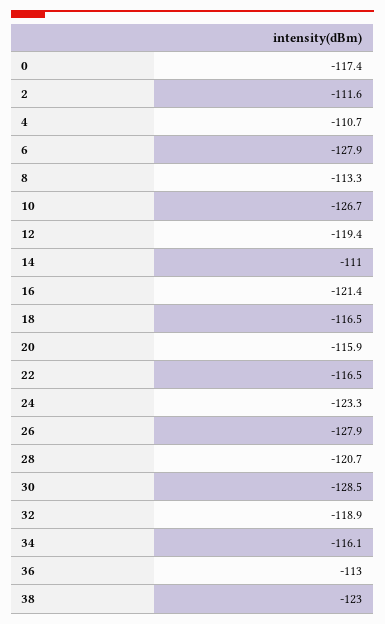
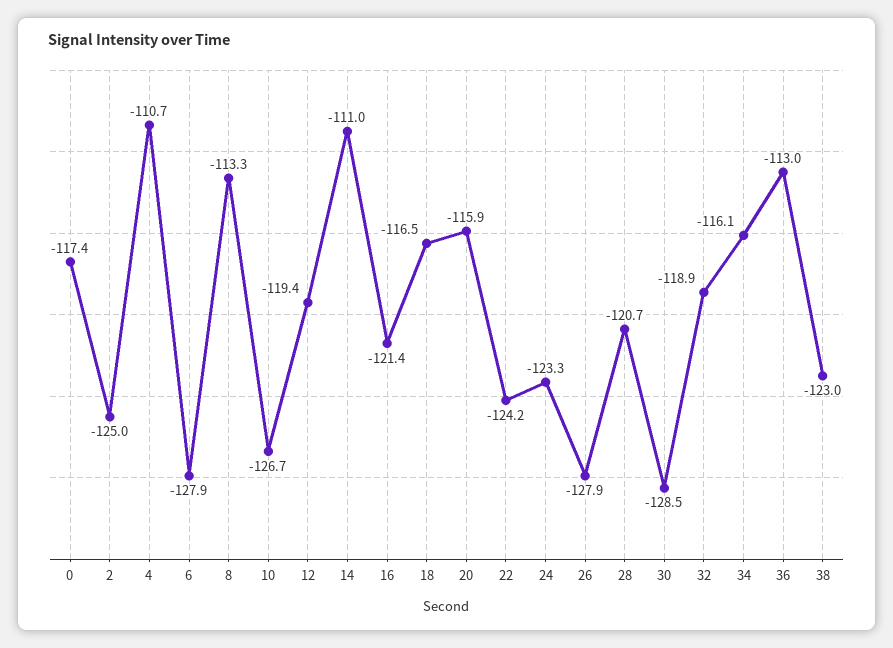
  {
    "0": -117.4,
-   "2": -111.6,
+   "2": -125,
    "4": -110.7,
    "6": -127.9,
    "8": -113.3,
    "10": -126.7,
    "12": -119.4,
    "14": -111,
    "16": -121.4,
    "18": -116.5,
    "20": -115.9,
-   "22": -116.5,
+   "22": -124.2,
    "24": -123.3,
    "26": -127.9,
    "28": -120.7,
    "30": -128.5,
    "32": -118.9,
    "34": -116.1,
    "36": -113,
    "38": -123
  }

